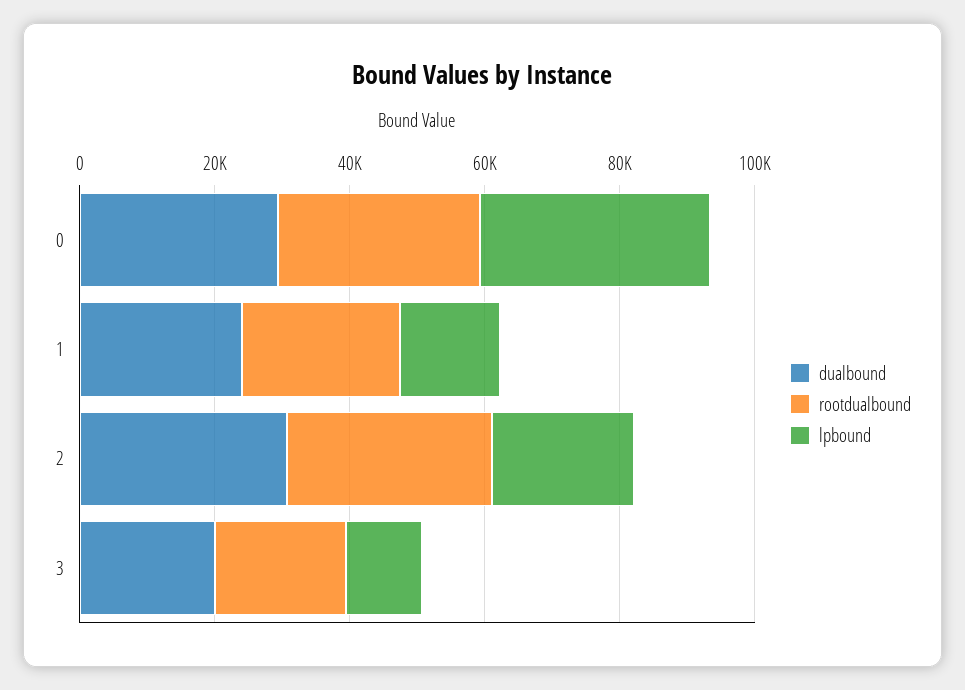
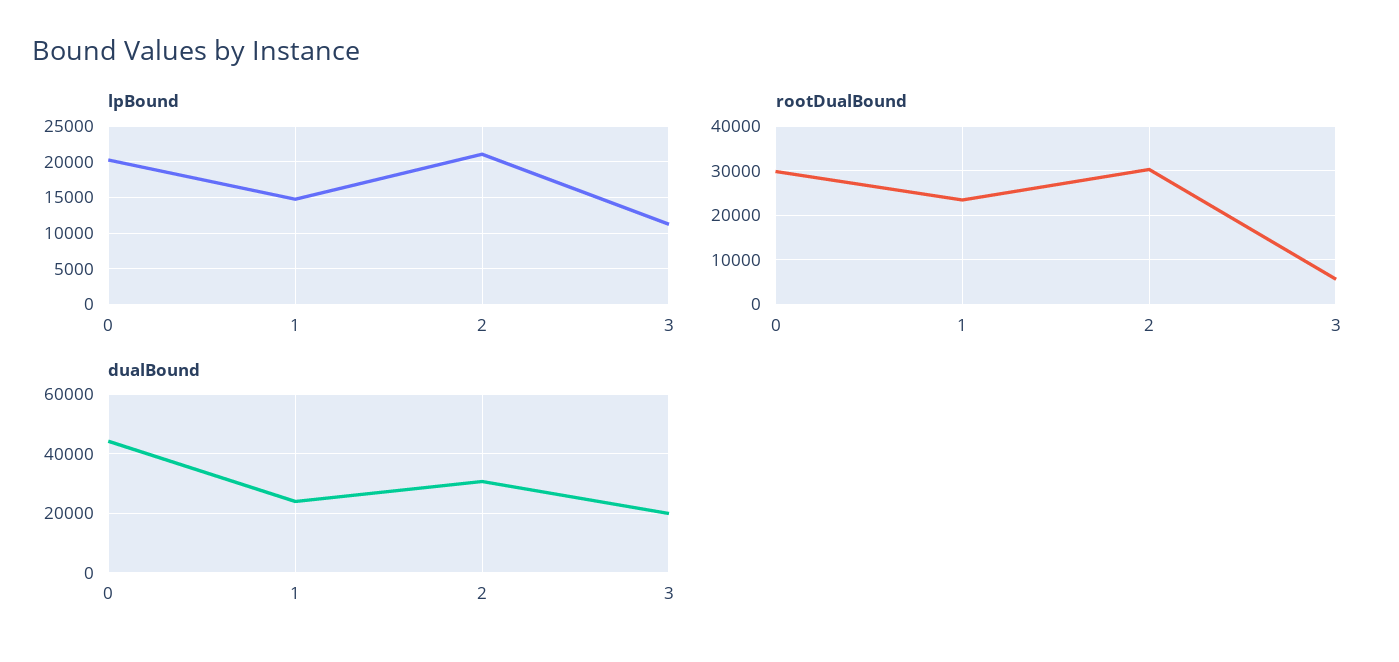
  {
    "dualbound": {
-     "0": 30000,
+     "0": 45000,
      "1": 25000,
      "2": 30000,
      "3": 20000
    },
    "rootdualbound": {
      "0": 30000,
      "1": 24000,
      "2": 30000,
-     "3": 20000
+     "3": 6000
    },
    "lpbound": {
-     "0": 35000,
+     "0": 20000,
      "1": 15000,
      "2": 21000,
      "3": 11000
    }
  }

